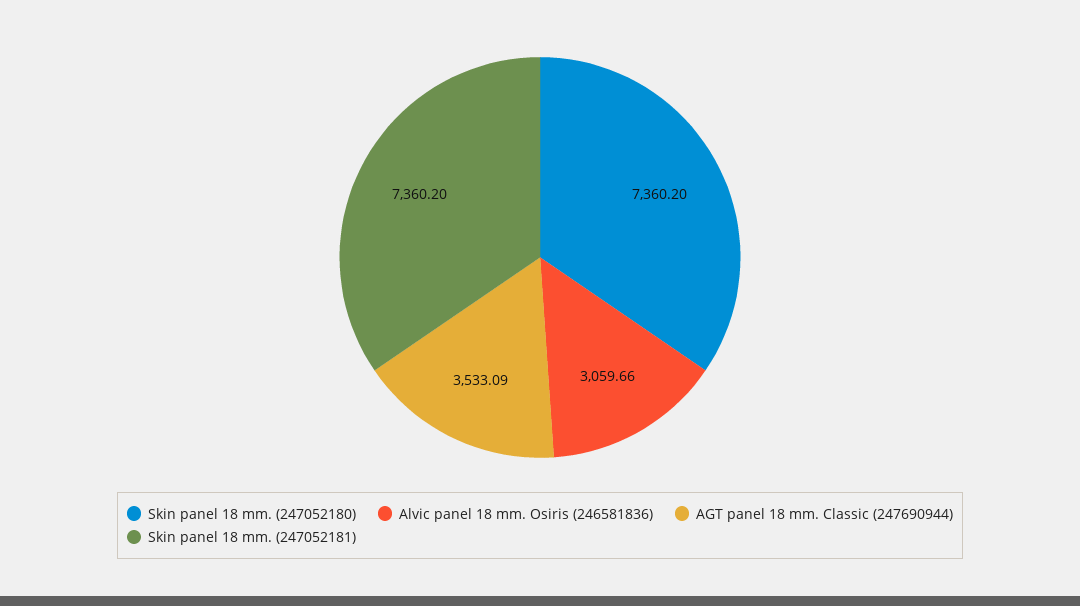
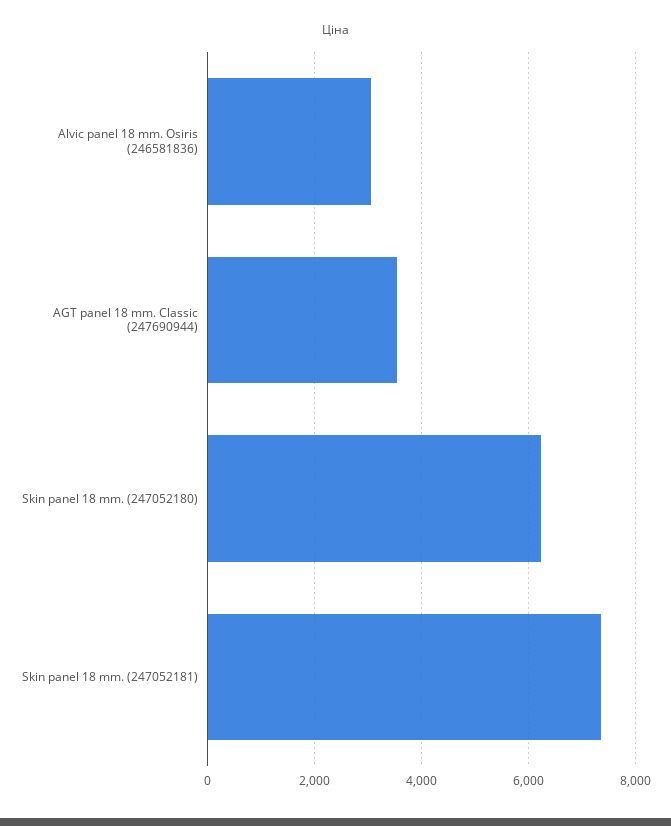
  {
-   "Skin panel 18 mm. (247052180)": 7360.2,
+   "Skin panel 18 mm. (247052180)": 6200,
    "Alvic panel 18 mm. Osiris (246581836)": 3059.66,
    "AGT panel 18 mm. Classic (247690944)": 3533.09,
    "Skin panel 18 mm. (247052181)": 7360.2
  }

